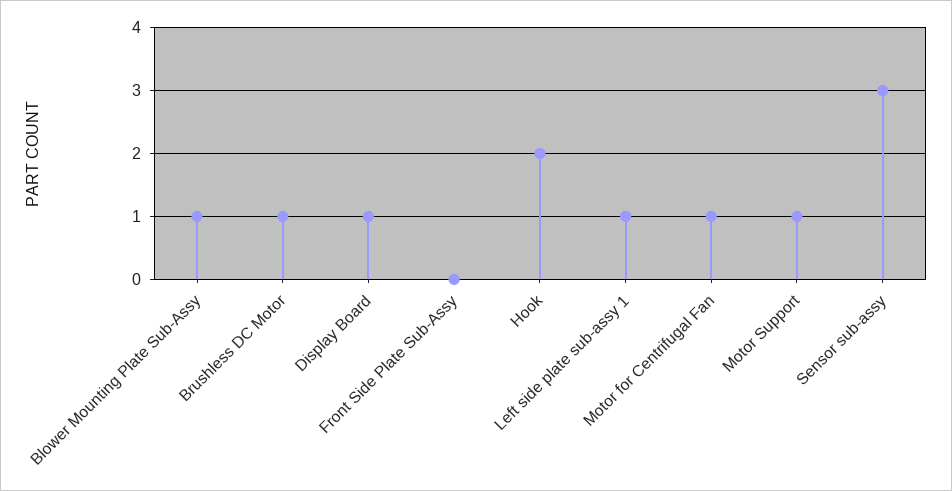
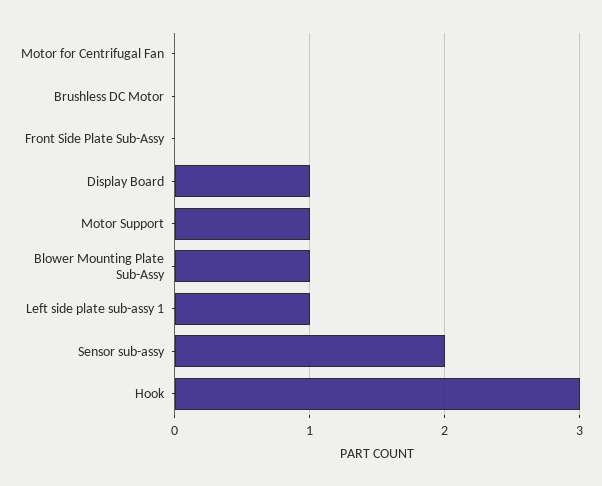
  {
    "Blower Mounting Plate Sub-Assy": 1,
-   "Brushless DC Motor": 1,
+   "Brushless DC Motor": 0,
    "Display Board": 1,
    "Front Side Plate Sub-Assy": 0,
-   "Hook": 2,
+   "Hook": 3,
    "Left side plate sub-assy 1": 1,
-   "Motor for Centrifugal Fan": 1,
+   "Motor for Centrifugal Fan": 0,
    "Motor Support": 1,
-   "Sensor sub-assy": 3
+   "Sensor sub-assy": 2
  }

